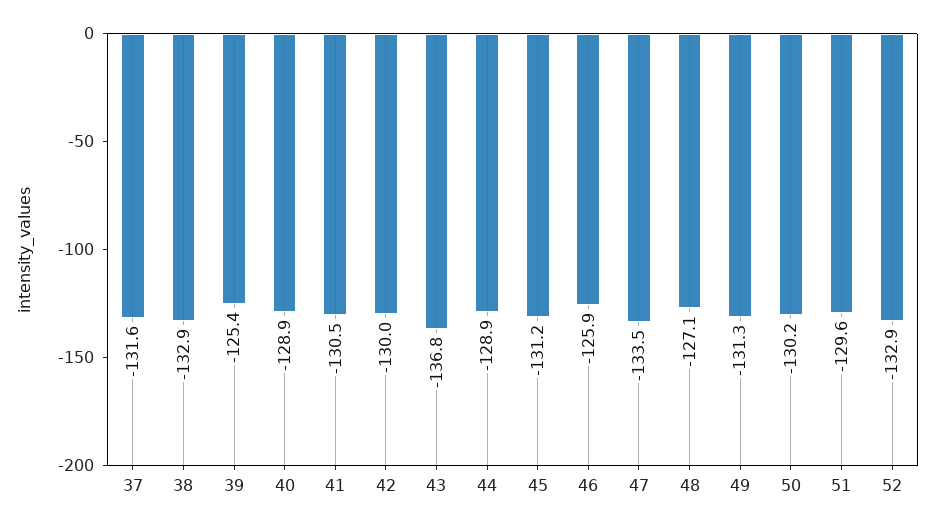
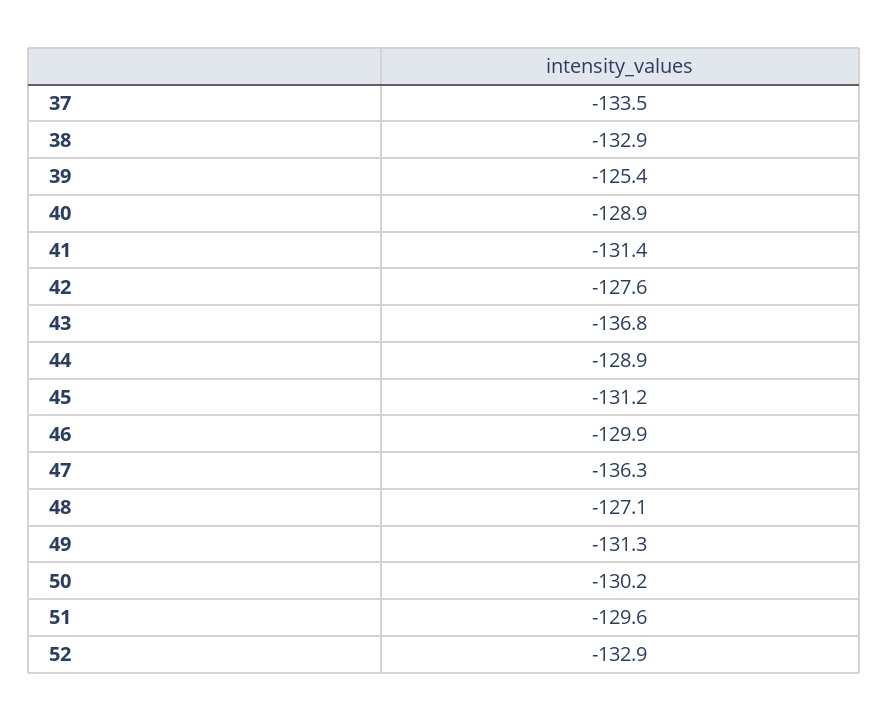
  {
-   "37": -131.6,
+   "37": -133.5,
    "38": -132.9,
    "39": -125.4,
    "40": -128.9,
-   "41": -130.5,
+   "41": -131.4,
-   "42": -130,
+   "42": -127.6,
    "43": -136.8,
    "44": -128.9,
    "45": -131.2,
-   "46": -125.9,
+   "46": -129.9,
-   "47": -133.5,
+   "47": -136.3,
    "48": -127.1,
    "49": -131.3,
    "50": -130.2,
    "51": -129.6,
    "52": -132.9
  }

